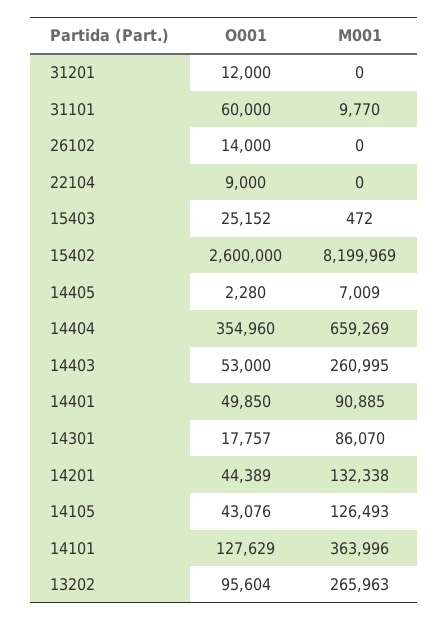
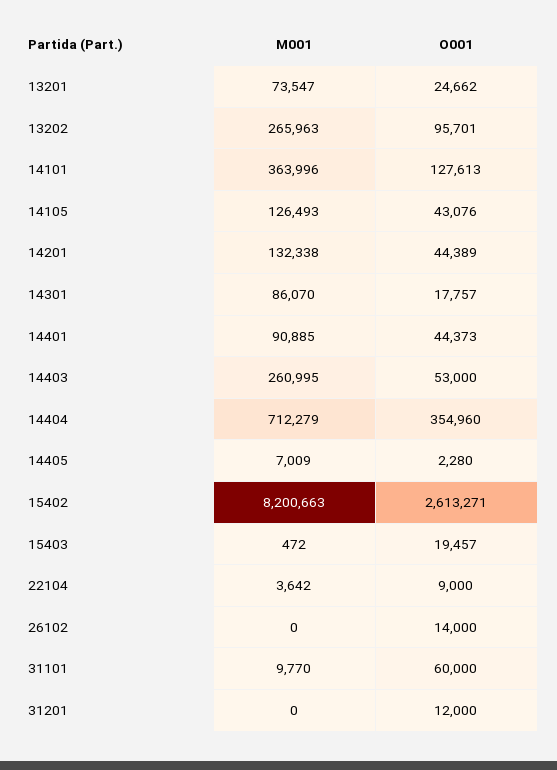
  {
    "O001": {
      "31201": 12000,
      "31101": 60000,
      "26102": 14000,
      "22104": 9000,
-     "15403": 25152,
+     "15403": 19457,
-     "15402": 2600000,
+     "15402": 2613271,
      "14405": 2280,
      "14404": 354960,
      "14403": 53000,
-     "14401": 49850,
+     "14401": 44373,
      "14301": 17757,
      "14201": 44389,
      "14105": 43076,
-     "14101": 127629,
+     "14101": 127613,
-     "13202": 95604
+     "13202": 95701,
+     "13201": 24662
    },
    "M001": {
      "31201": 0,
      "31101": 9770,
      "26102": 0,
-     "22104": 0,
+     "22104": 3642,
      "15403": 472,
-     "15402": 8199969,
+     "15402": 8200663,
      "14405": 7009,
-     "14404": 659269,
+     "14404": 712279,
      "14403": 260995,
      "14401": 90885,
      "14301": 86070,
      "14201": 132338,
      "14105": 126493,
      "14101": 363996,
-     "13202": 265963
+     "13202": 265963,
+     "13201": 73547
    }
  }

